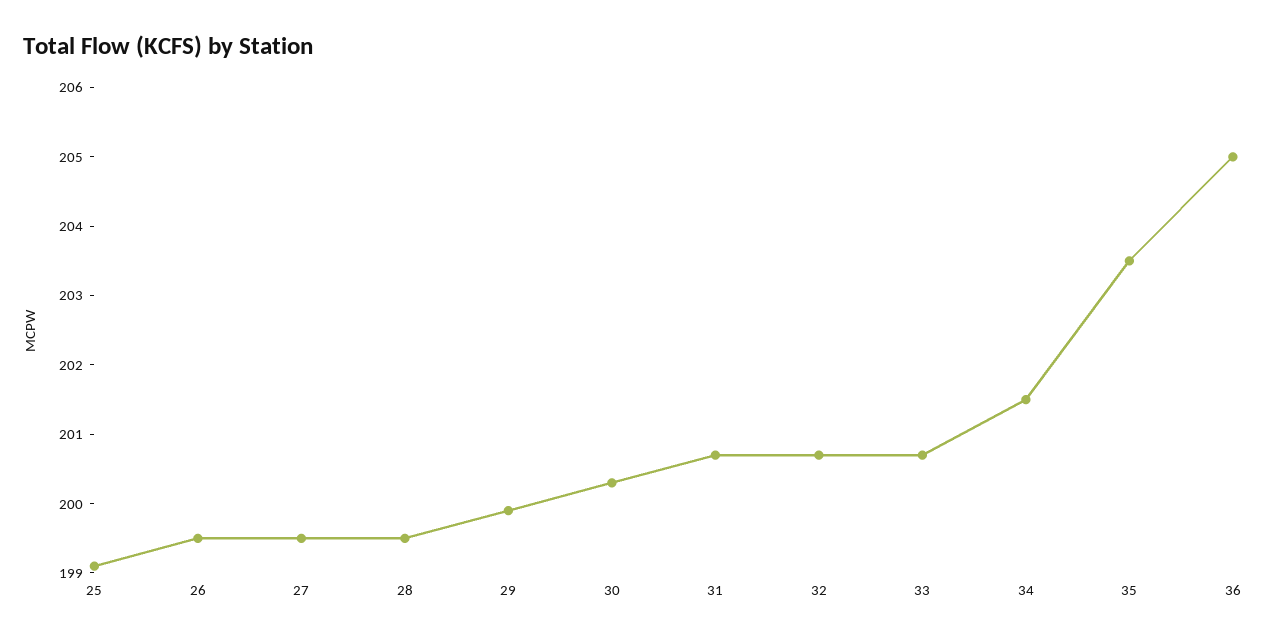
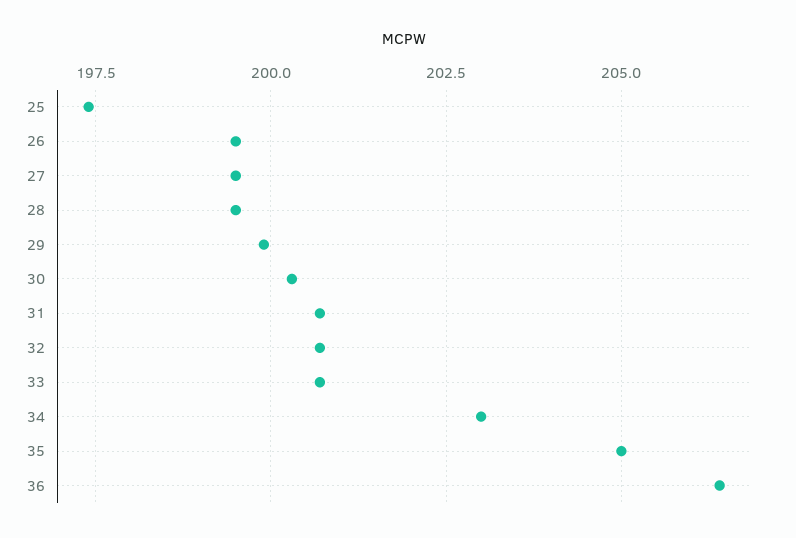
  {
-   "25": 199,
+   "25": 197.5,
    "26": 199.5,
    "27": 199.5,
    "28": 199.5,
    "29": 200,
    "30": 200.5,
    "31": 200.5,
    "32": 200.5,
    "33": 200.5,
-   "34": 201.5,
+   "34": 203,
-   "35": 203.5,
+   "35": 205,
-   "36": 205
+   "36": 206.5
  }

